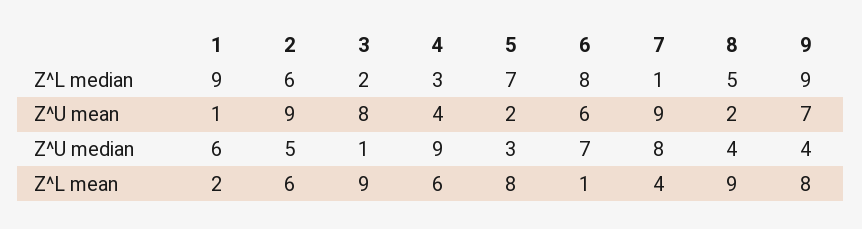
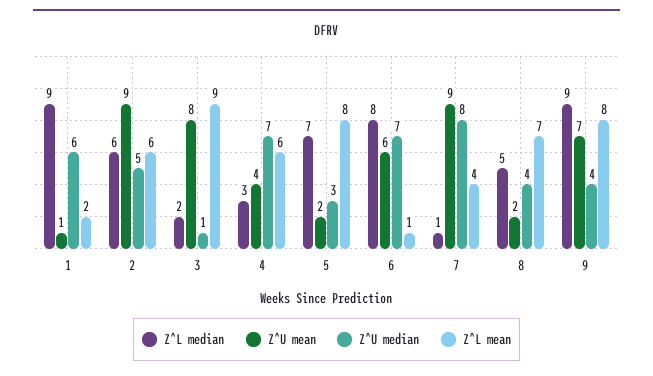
  {
    "Z^L median": {
      "1": 9,
      "2": 6,
      "3": 2,
      "4": 3,
      "5": 7,
      "6": 8,
      "7": 1,
      "8": 5,
      "9": 9
    },
    "Z^U mean": {
      "1": 1,
      "2": 9,
      "3": 8,
      "4": 4,
      "5": 2,
      "6": 6,
      "7": 9,
      "8": 2,
      "9": 7
    },
    "Z^U median": {
      "1": 6,
      "2": 5,
      "3": 1,
-     "4": 9,
+     "4": 7,
      "5": 3,
      "6": 7,
      "7": 8,
      "8": 4,
      "9": 4
    },
    "Z^L mean": {
      "1": 2,
      "2": 6,
      "3": 9,
      "4": 6,
      "5": 8,
      "6": 1,
      "7": 4,
-     "8": 9,
+     "8": 7,
      "9": 8
    }
  }

